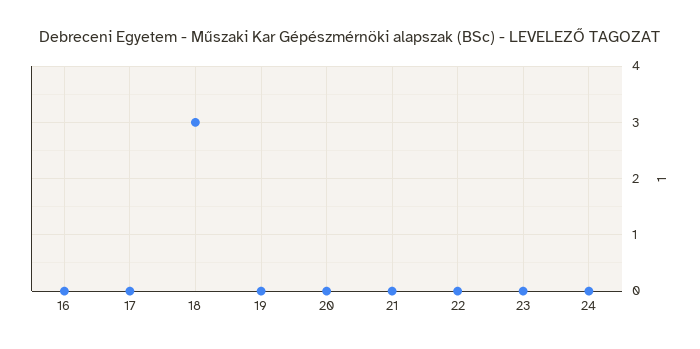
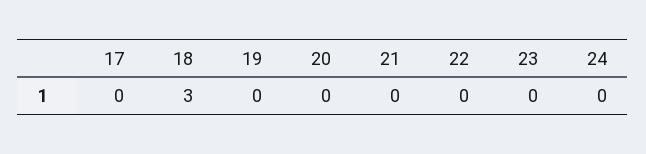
  {
-   "16": 0,
    "17": 0,
    "18": 3,
    "19": 0,
    "20": 0,
    "21": 0,
    "22": 0,
    "23": 0,
    "24": 0
  }

